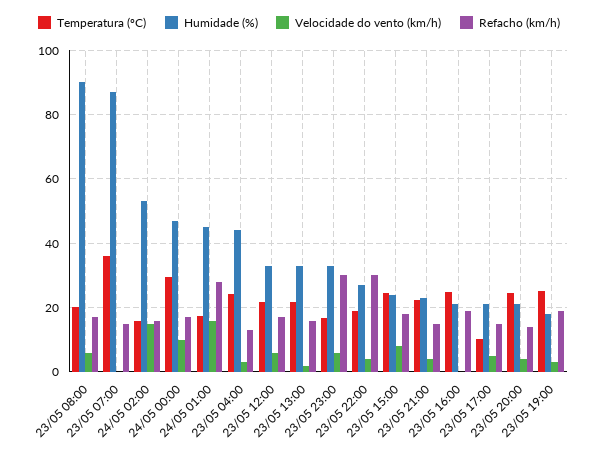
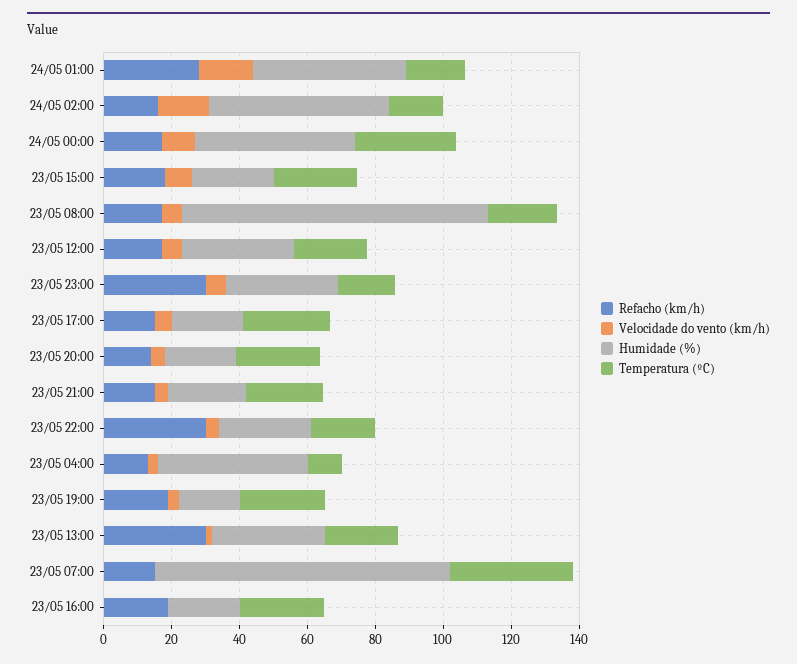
  {
    "Temperatura (ºC)": {
      "23/05 08:00": 20,
      "23/05 07:00": 36,
      "24/05 02:00": 16,
      "24/05 00:00": 30,
      "24/05 01:00": 18,
-     "23/05 04:00": 24,
+     "23/05 04:00": 10,
      "23/05 12:00": 22,
      "23/05 13:00": 22,
      "23/05 23:00": 16,
      "23/05 22:00": 18,
      "23/05 15:00": 24,
      "23/05 21:00": 22,
      "23/05 16:00": 24,
-     "23/05 17:00": 10,
+     "23/05 17:00": 25,
      "23/05 20:00": 24,
      "23/05 19:00": 26
    },
    "Humidade (%)": {
      "23/05 08:00": 90,
      "23/05 07:00": 88,
      "24/05 02:00": 54,
      "24/05 00:00": 48,
      "24/05 01:00": 46,
      "23/05 04:00": 44,
      "23/05 12:00": 34,
      "23/05 13:00": 34,
      "23/05 23:00": 34,
      "23/05 22:00": 28,
      "23/05 15:00": 24,
      "23/05 21:00": 24,
      "23/05 16:00": 22,
      "23/05 17:00": 22,
      "23/05 20:00": 22,
      "23/05 19:00": 18
    },
    "Velocidade do vento (km/h)": {
      "23/05 08:00": 6,
      "23/05 07:00": 0,
      "24/05 02:00": 16,
      "24/05 00:00": 10,
      "24/05 01:00": 16,
      "23/05 04:00": 4,
      "23/05 12:00": 6,
      "23/05 13:00": 2,
      "23/05 23:00": 6,
      "23/05 22:00": 4,
      "23/05 15:00": 8,
      "23/05 21:00": 4,
      "23/05 16:00": 0,
      "23/05 17:00": 6,
      "23/05 20:00": 4,
      "23/05 19:00": 4
    },
    "Refacho (km/h)": {
      "23/05 08:00": 18,
      "23/05 07:00": 16,
      "24/05 02:00": 16,
      "24/05 00:00": 18,
      "24/05 01:00": 28,
      "23/05 04:00": 14,
      "23/05 12:00": 18,
-     "23/05 13:00": 16,
+     "23/05 13:00": 30,
      "23/05 23:00": 30,
      "23/05 22:00": 30,
      "23/05 15:00": 18,
      "23/05 21:00": 16,
      "23/05 16:00": 20,
      "23/05 17:00": 16,
      "23/05 20:00": 14,
      "23/05 19:00": 20
    }
  }

